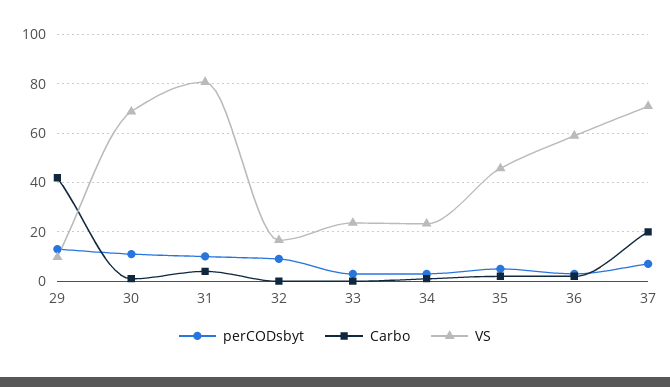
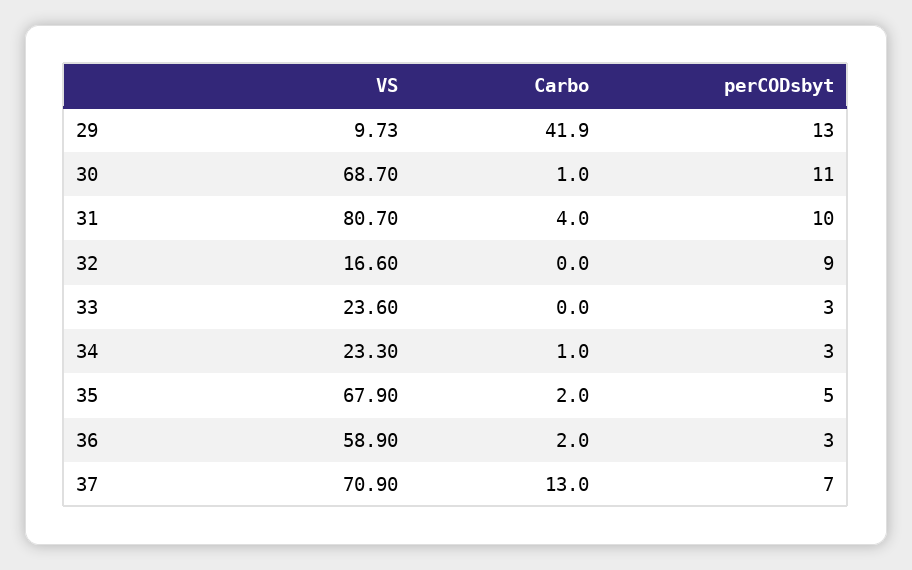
  {
    "perCODsbyt": {
      "29": 13,
      "30": 11,
      "31": 10,
      "32": 9,
      "33": 3,
      "34": 3,
      "35": 5,
      "36": 3,
      "37": 7
    },
    "Carbo": {
      "29": 41.9,
      "30": 1,
      "31": 4,
      "32": 0,
      "33": 0,
      "34": 1,
      "35": 2,
      "36": 2,
-     "37": 20
+     "37": 13
    },
    "VS": {
      "29": 9.73,
      "30": 68.7,
      "31": 80.7,
      "32": 16.6,
      "33": 23.6,
      "34": 23.3,
-     "35": 45,
+     "35": 67.9,
      "36": 58.9,
      "37": 70.9
    }
  }

